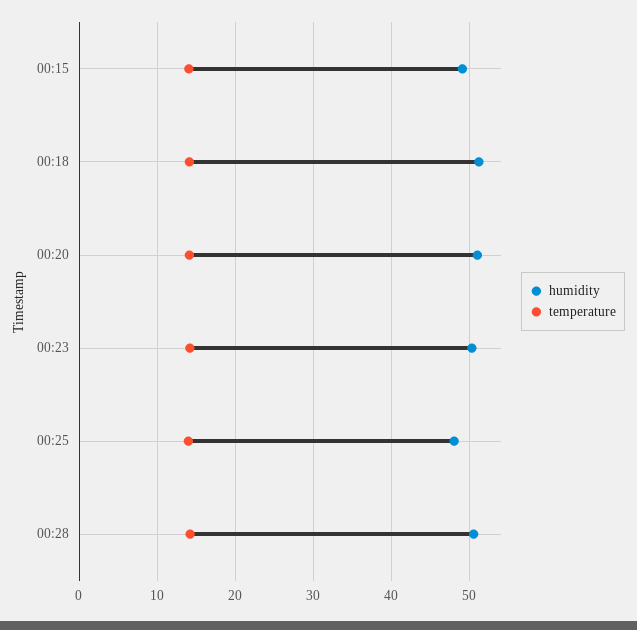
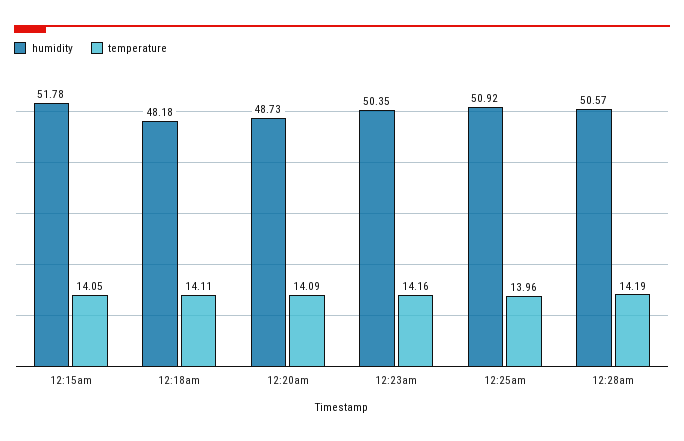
  {
    "humidity": {
-     "00:15": 49,
+     "00:15": 51.78,
-     "00:18": 51,
+     "00:18": 48.18,
-     "00:20": 51,
+     "00:20": 48.73,
      "00:23": 50.35,
-     "00:25": 48,
+     "00:25": 50.92,
      "00:28": 50.57
    },
    "temperature": {
      "00:15": 14.05,
      "00:18": 14.11,
      "00:20": 14.09,
      "00:23": 14.16,
      "00:25": 13.96,
      "00:28": 14.19
    }
  }

